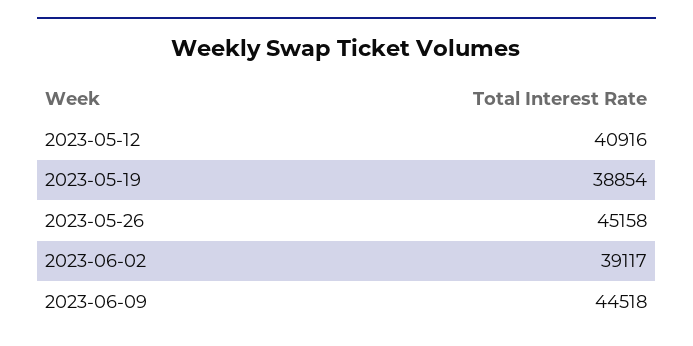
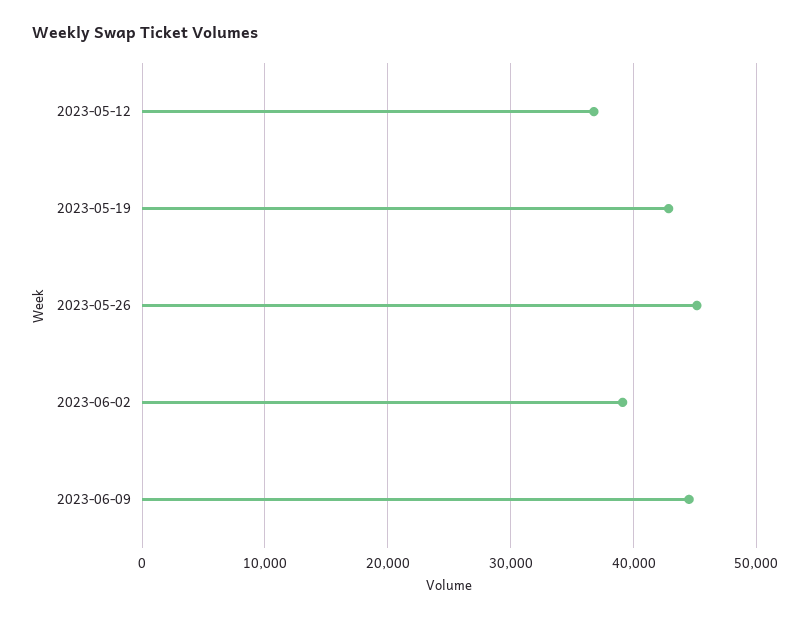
  {
-   "2023-05-12": 40916,
+   "2023-05-12": 37000,
-   "2023-05-19": 38854,
+   "2023-05-19": 43000,
    "2023-05-26": 45158,
    "2023-06-02": 39117,
    "2023-06-09": 44518
  }

